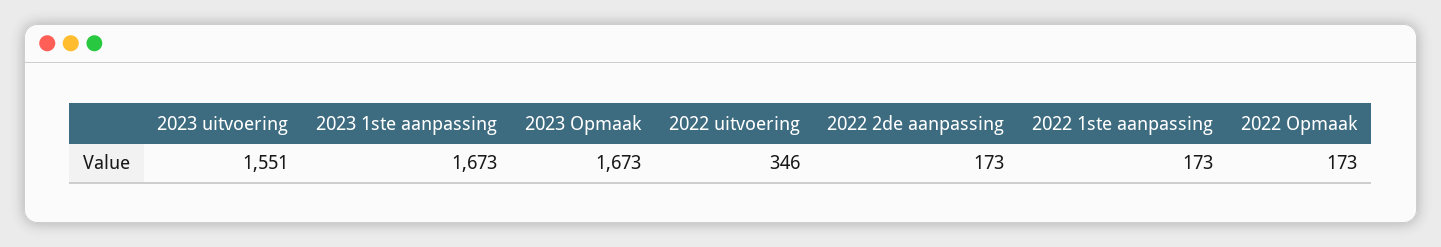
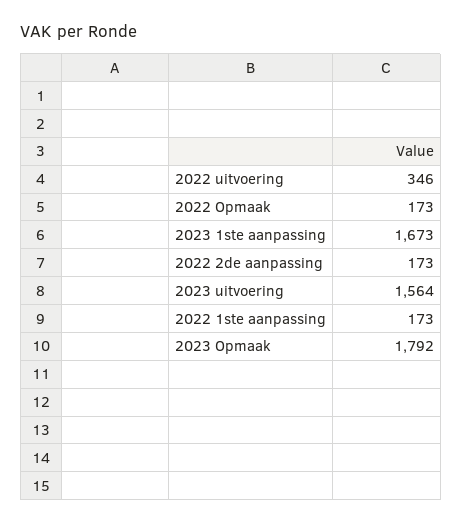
  {
-   "2023 uitvoering": 1551,
+   "2023 uitvoering": 1564,
    "2023 1ste aanpassing": 1673,
-   "2023 Opmaak": 1673,
+   "2023 Opmaak": 1792,
    "2022 uitvoering": 346,
    "2022 2de aanpassing": 173,
    "2022 1ste aanpassing": 173,
    "2022 Opmaak": 173
  }

